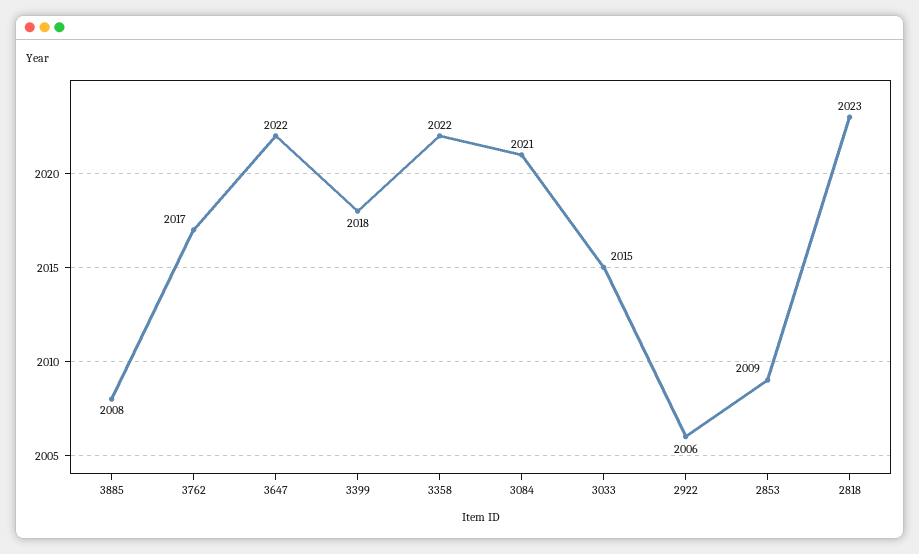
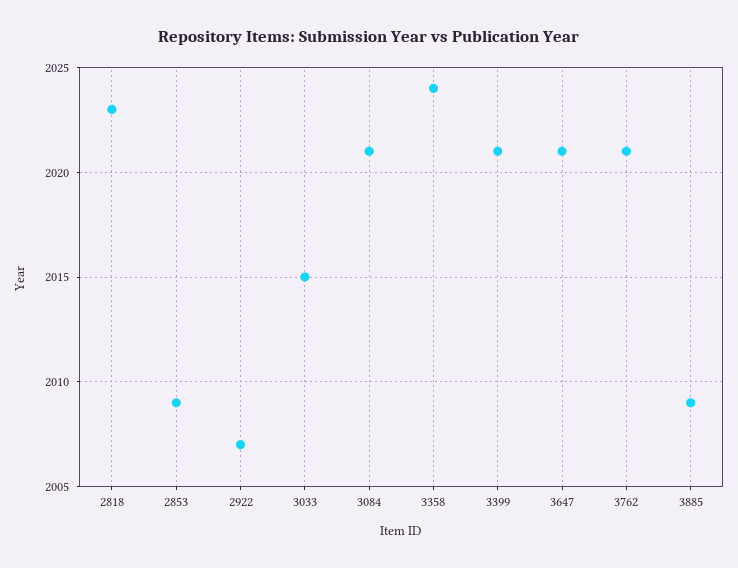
  {
-   "3885": 2008,
+   "3885": 2009,
-   "3762": 2017,
+   "3762": 2021,
-   "3647": 2022,
+   "3647": 2021,
-   "3399": 2018,
+   "3399": 2021,
-   "3358": 2022,
+   "3358": 2024,
    "3084": 2021,
    "3033": 2015,
-   "2922": 2006,
+   "2922": 2007,
    "2853": 2009,
    "2818": 2023
  }

